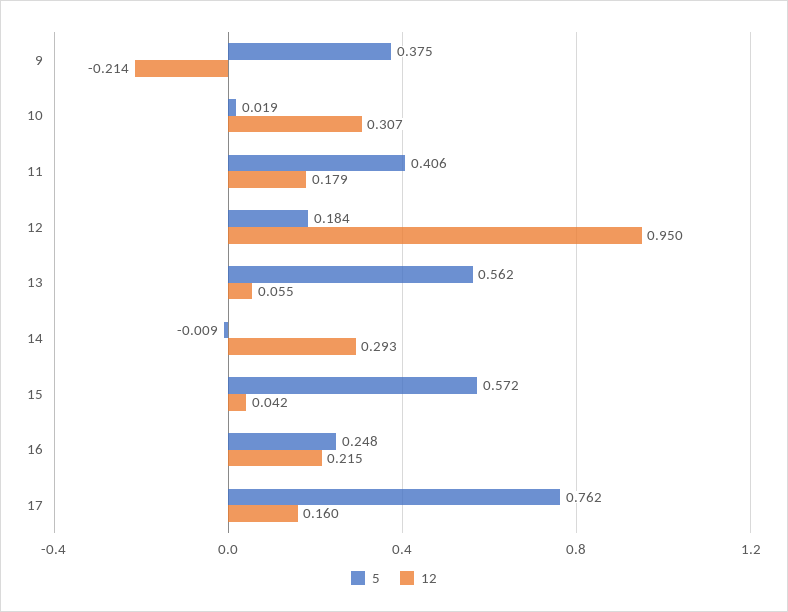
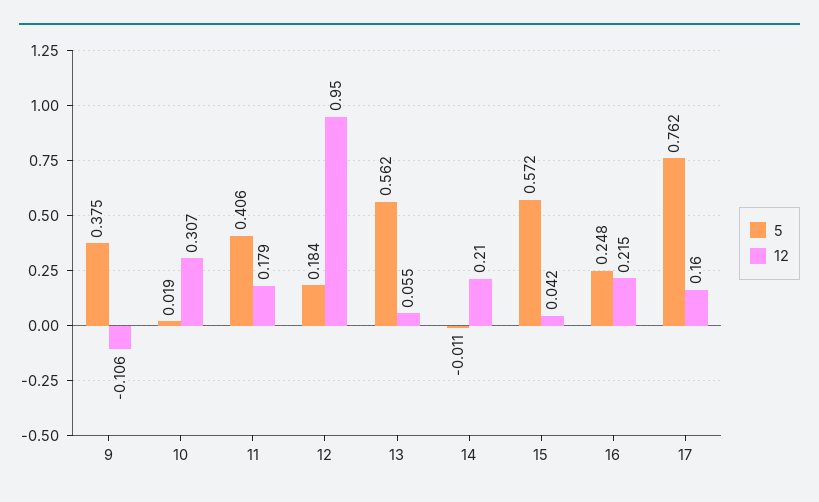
  {
    "5": {
      "9": 0.375,
      "10": 0.019,
      "11": 0.406,
      "12": 0.184,
      "13": 0.562,
-     "14": -0.009,
+     "14": -0.011,
      "15": 0.572,
      "16": 0.248,
      "17": 0.762
    },
    "12": {
-     "9": -0.214,
+     "9": -0.106,
      "10": 0.307,
      "11": 0.179,
      "12": 0.95,
      "13": 0.055,
-     "14": 0.293,
+     "14": 0.21,
      "15": 0.042,
      "16": 0.215,
      "17": 0.16
    }
  }

